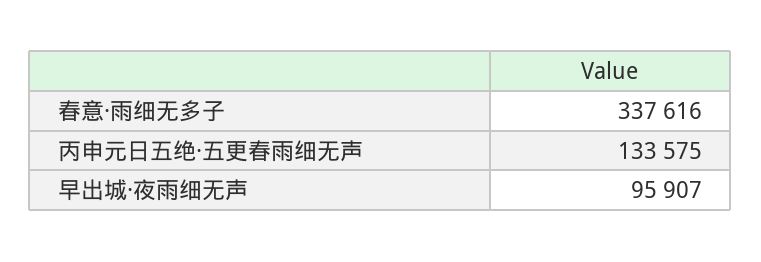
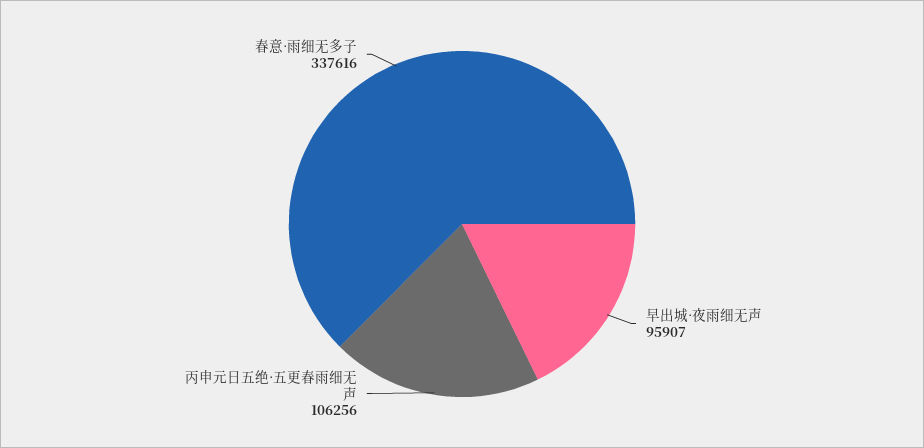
  {
    "春意·雨细无多子": 337616,
-   "丙申元日五绝·五更春雨细无声": 133575,
+   "丙申元日五绝·五更春雨细无声": 106256,
    "早出城·夜雨细无声": 95907
  }

